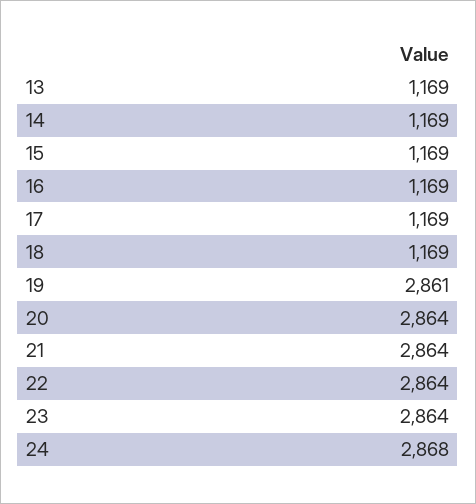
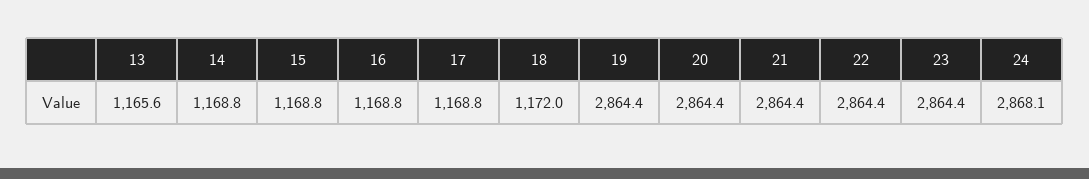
  {
-   "13": 1169,
+   "13": 1165.6,
    "14": 1168.8,
    "15": 1168.8,
    "16": 1168.8,
    "17": 1168.8,
-   "18": 1169,
+   "18": 1172,
-   "19": 2861,
+   "19": 2864.4,
    "20": 2864.4,
    "21": 2864.4,
    "22": 2864.4,
    "23": 2864.4,
    "24": 2868.1
  }

